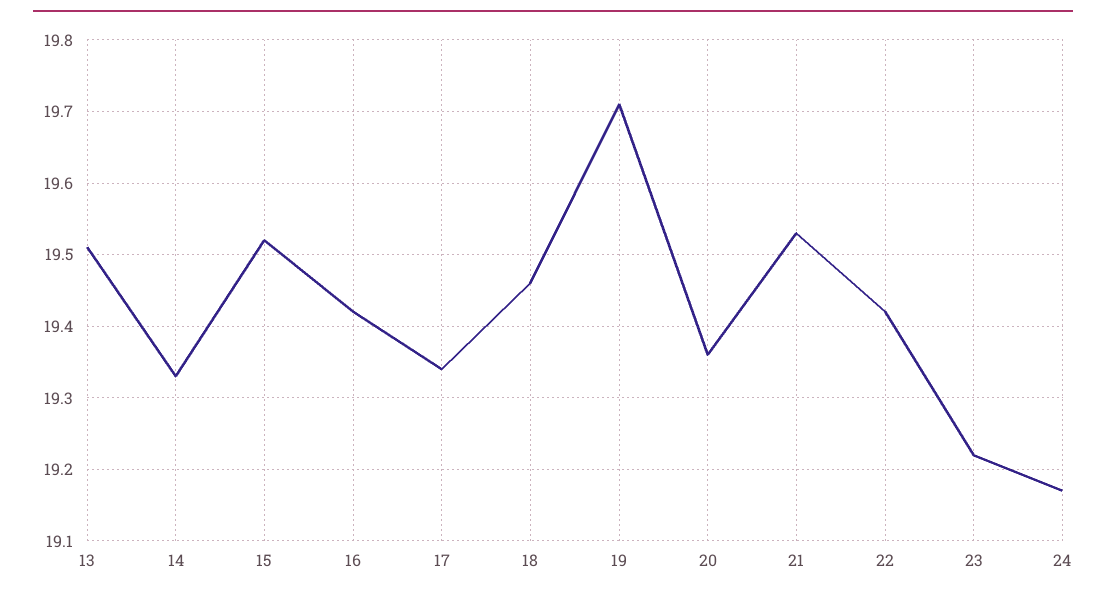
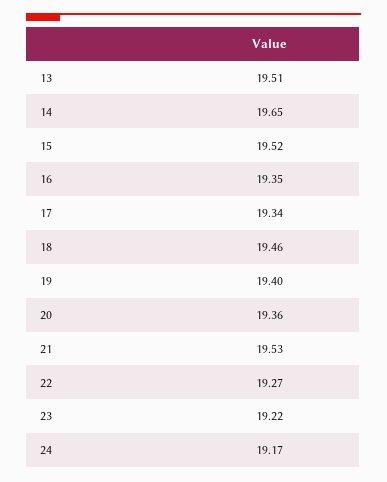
  {
    "13": 19.51,
-   "14": 19.33,
+   "14": 19.65,
    "15": 19.52,
-   "16": 19.42,
+   "16": 19.35,
    "17": 19.34,
    "18": 19.46,
-   "19": 19.71,
+   "19": 19.4,
    "20": 19.36,
    "21": 19.53,
-   "22": 19.42,
+   "22": 19.27,
    "23": 19.22,
    "24": 19.17
  }

